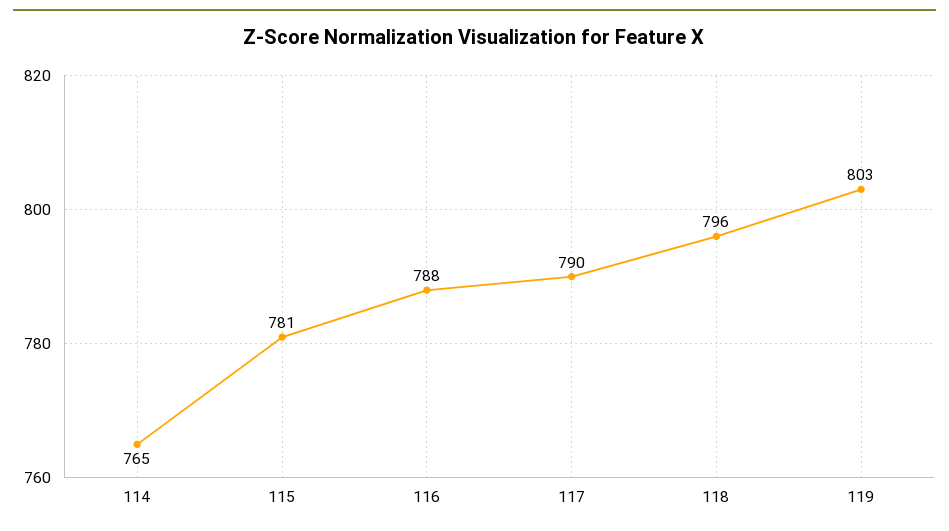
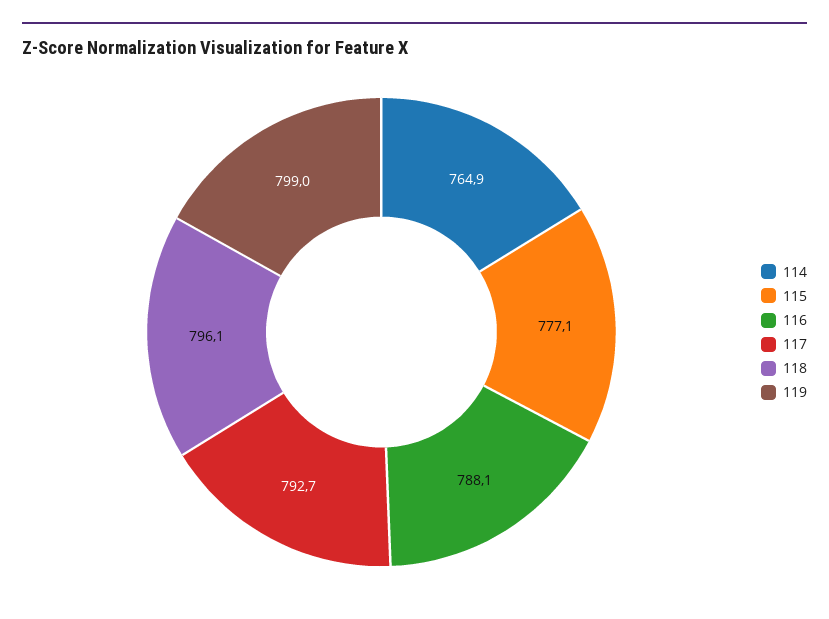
  {
    "114": 764.9,
-   "115": 781,
+   "115": 777.1,
    "116": 788.1,
-   "117": 790,
+   "117": 792.7,
    "118": 796.1,
-   "119": 803
+   "119": 799
  }

